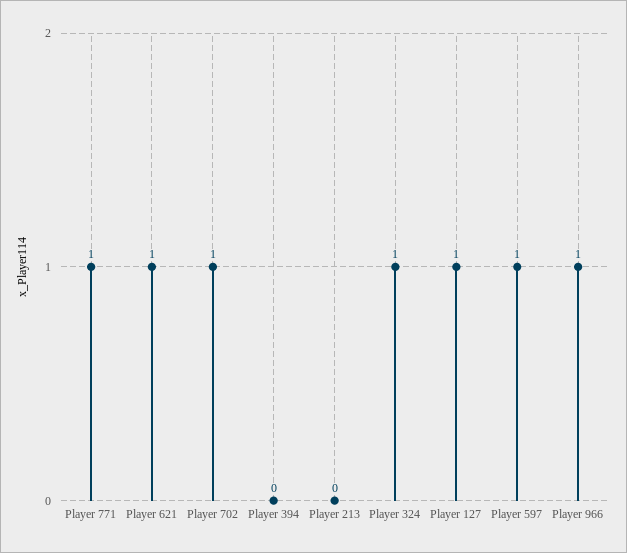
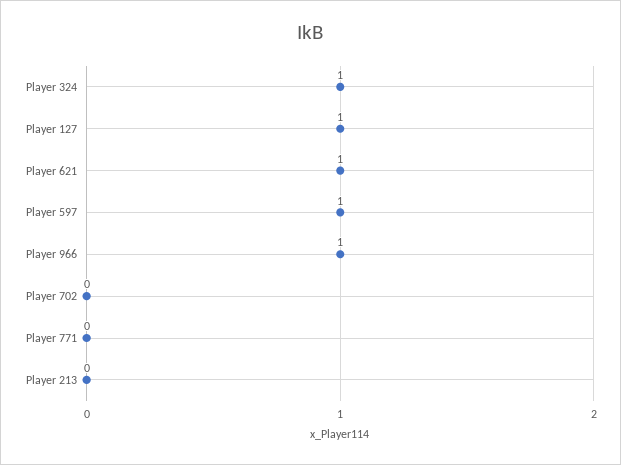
  {
-   "Player 771": 1,
+   "Player 771": 0,
    "Player 621": 1,
-   "Player 702": 1,
+   "Player 702": 0,
-   "Player 394": 0,
    "Player 213": 0,
    "Player 324": 1,
    "Player 127": 1,
    "Player 597": 1,
    "Player 966": 1
  }

